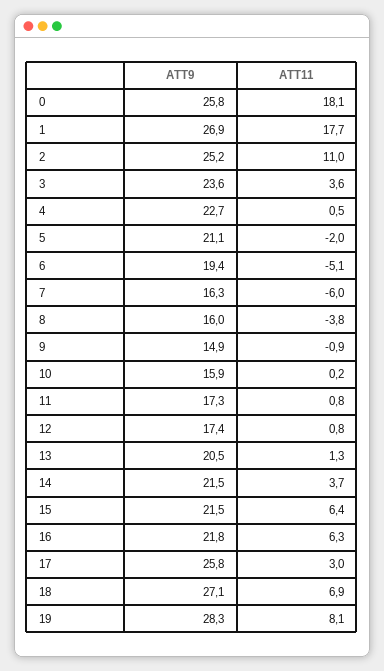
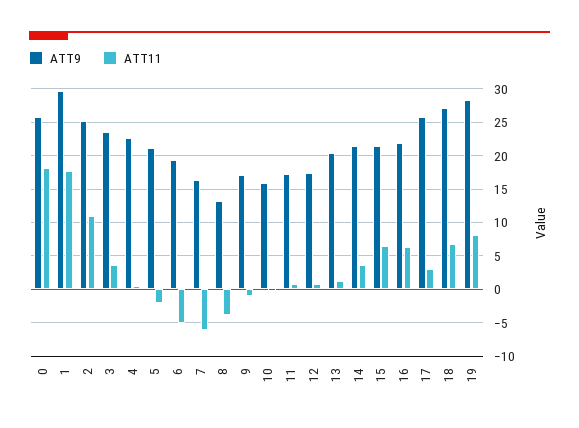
  {
    "ATT9": {
      "0": 25.8,
-     "1": 26.9,
+     "1": 30,
      "2": 25.2,
      "3": 23.6,
      "4": 22.7,
      "5": 21.1,
      "6": 19.4,
      "7": 16.3,
-     "8": 16,
+     "8": 13,
-     "9": 14.9,
+     "9": 17,
      "10": 15.9,
      "11": 17.3,
      "12": 17.4,
      "13": 20.5,
      "14": 21.5,
      "15": 21.5,
      "16": 21.8,
      "17": 25.8,
      "18": 27.1,
      "19": 28.3
    },
    "ATT11": {
      "0": 18.1,
      "1": 17.7,
      "2": 11,
      "3": 3.6,
      "4": 0.5,
      "5": -2,
      "6": -5.1,
      "7": -6,
      "8": -3.8,
      "9": -0.9,
      "10": 0.2,
      "11": 0.8,
      "12": 0.8,
      "13": 1.3,
      "14": 3.7,
      "15": 6.4,
      "16": 6.3,
      "17": 3,
      "18": 6.9,
      "19": 8.1
    }
  }

